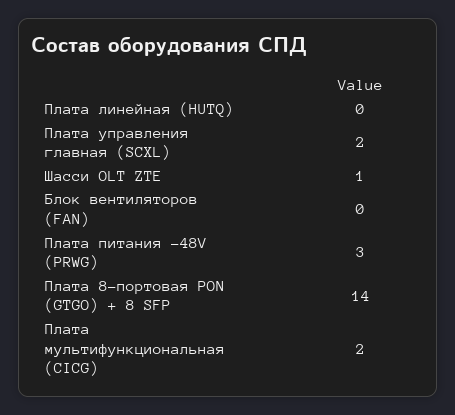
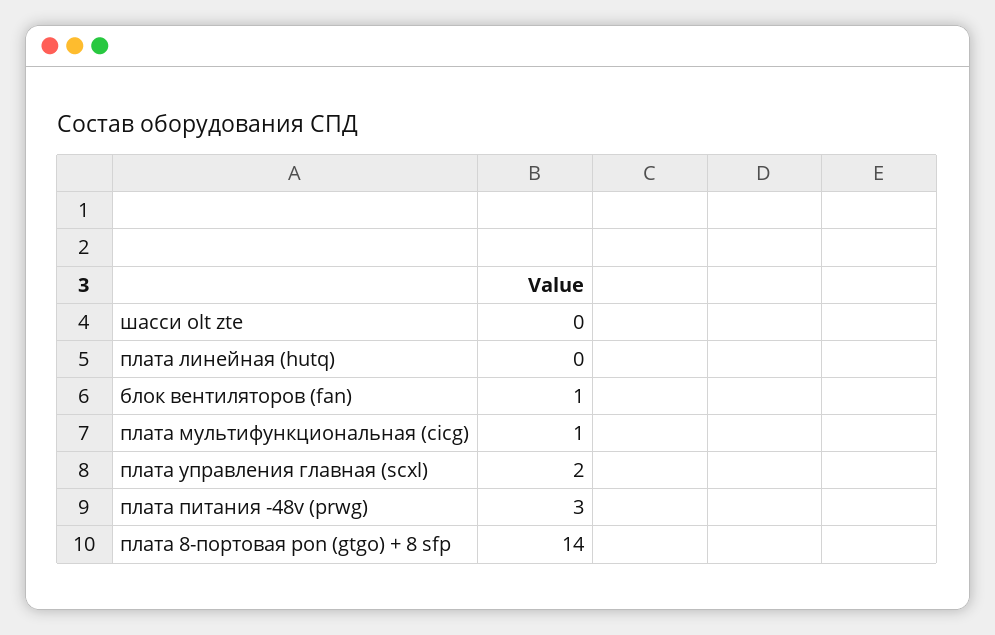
  {
    "Плата линейная (HUTQ)": 0,
    "Плата управления главная (SCXL)": 2,
-   "Шасси OLT ZTE": 1,
+   "Шасси OLT ZTE": 0,
-   "Блок вентиляторов (FAN)": 0,
+   "Блок вентиляторов (FAN)": 1,
    "Плата питания -48V (PRWG)": 3,
    "Плата 8-портовая PON (GTGO) + 8 SFP": 14,
-   "Плата мультифункциональная (CICG)": 2
+   "Плата мультифункциональная (CICG)": 1
  }

